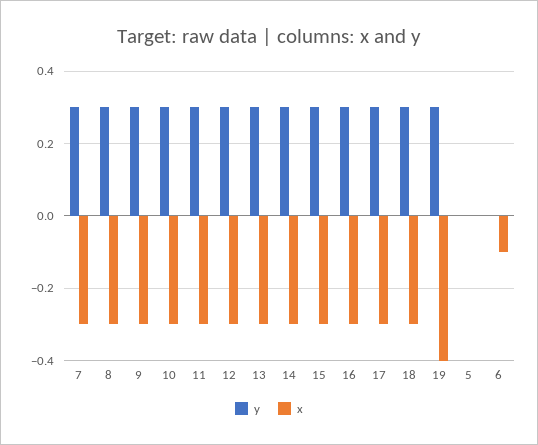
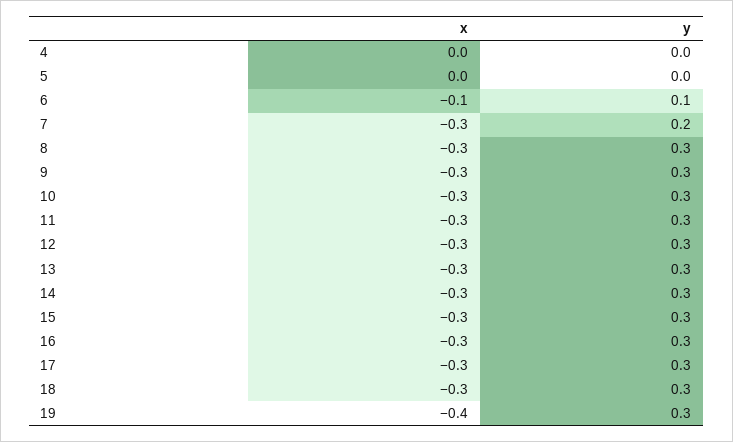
  {
    "y": {
-     "7": 0.3,
+     "7": 0.2,
      "8": 0.3,
      "9": 0.3,
      "10": 0.3,
      "11": 0.3,
      "12": 0.3,
      "13": 0.3,
      "14": 0.3,
      "15": 0.3,
      "16": 0.3,
      "17": 0.3,
      "18": 0.3,
      "19": 0.3,
      "5": 0,
-     "6": 0
+     "6": 0.1,
+     "4": 0
    },
    "x": {
      "7": -0.3,
      "8": -0.3,
      "9": -0.3,
      "10": -0.3,
      "11": -0.3,
      "12": -0.3,
      "13": -0.3,
      "14": -0.3,
      "15": -0.3,
      "16": -0.3,
      "17": -0.3,
      "18": -0.3,
      "19": -0.4,
      "5": 0,
-     "6": -0.1
+     "6": -0.1,
+     "4": 0
    }
  }

